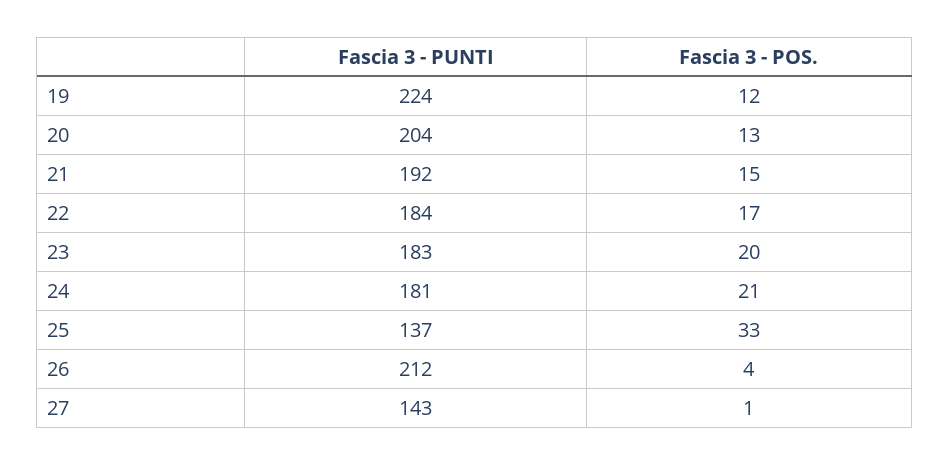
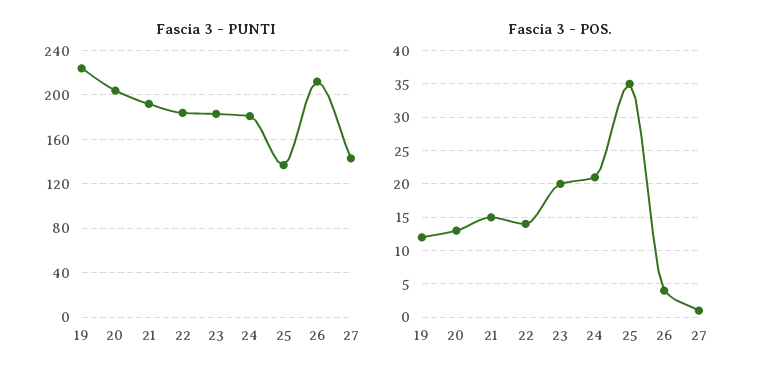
  {
    "Fascia 3 - PUNTI": {
      "19": 224,
      "20": 204,
      "21": 192,
      "22": 184,
      "23": 183,
      "24": 181,
      "25": 137,
      "26": 212,
      "27": 143
    },
    "Fascia 3 - POS.": {
      "19": 12,
      "20": 13,
      "21": 15,
-     "22": 17,
+     "22": 14,
      "23": 20,
      "24": 21,
-     "25": 33,
+     "25": 35,
      "26": 4,
      "27": 1
    }
  }

